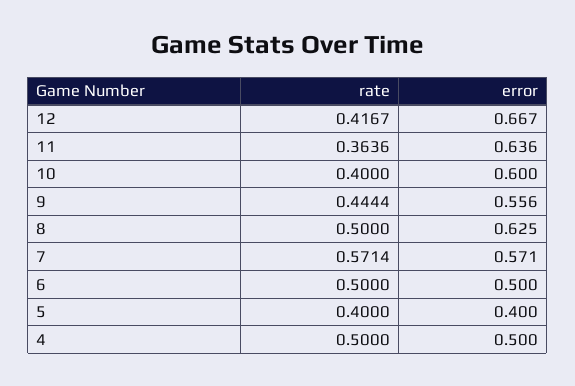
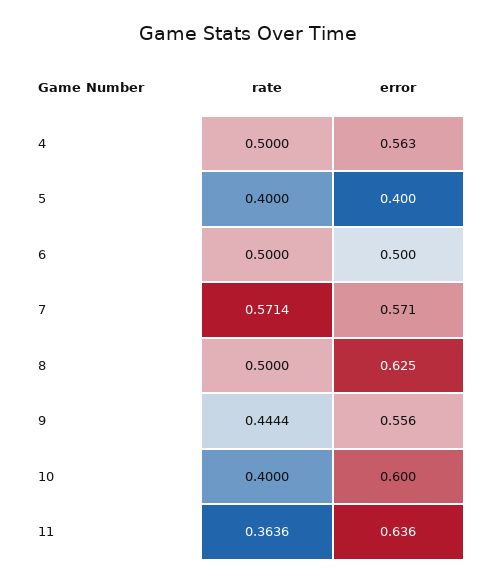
  {
    "rate": {
-     "12": 0.4167,
      "11": 0.3636,
      "10": 0.4,
      "9": 0.4444,
      "8": 0.5,
      "7": 0.5714,
      "6": 0.5,
      "5": 0.4,
      "4": 0.5
    },
    "error": {
-     "12": 0.667,
      "11": 0.636,
      "10": 0.6,
      "9": 0.556,
      "8": 0.625,
      "7": 0.571,
      "6": 0.5,
      "5": 0.4,
-     "4": 0.5
+     "4": 0.563
    }
  }

